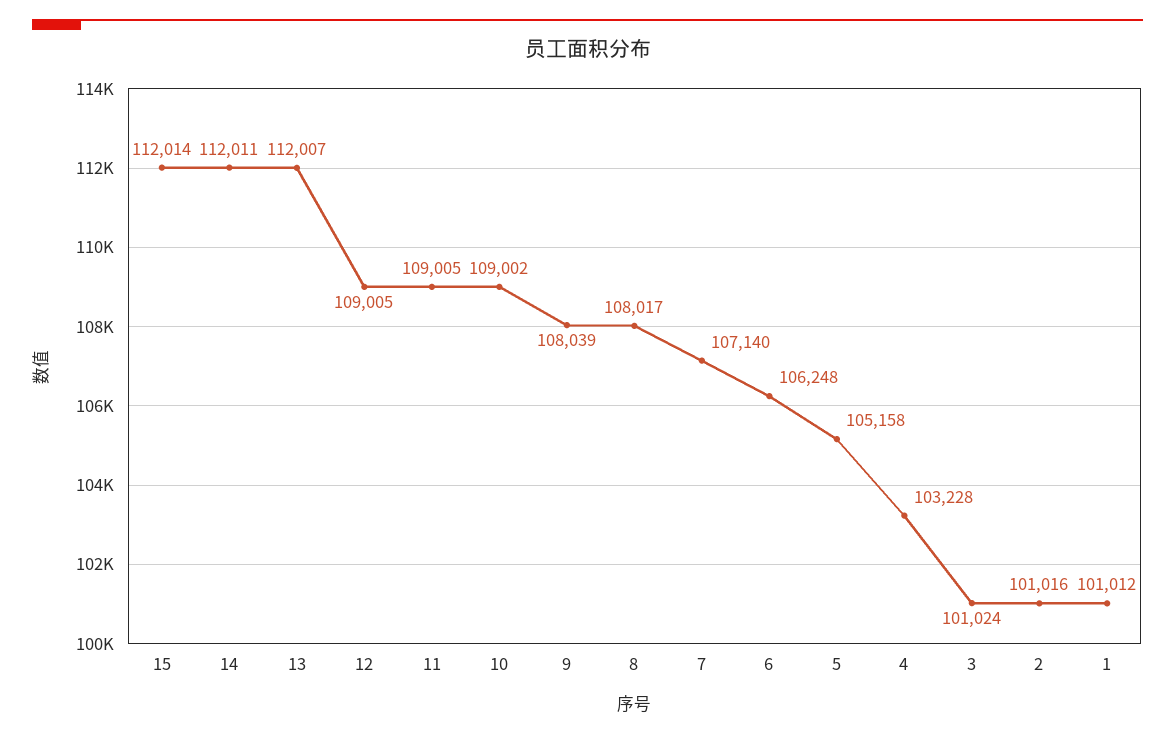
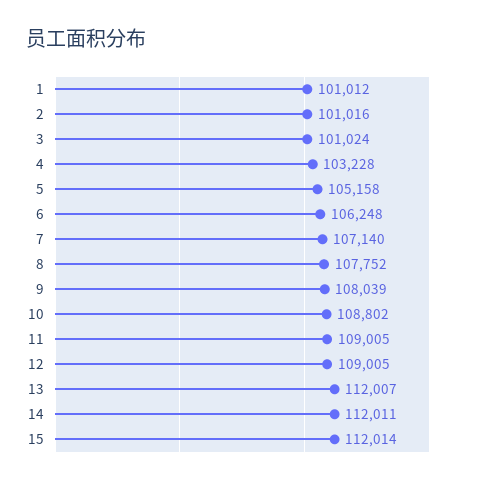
  {
    "15": 112014,
    "14": 112011,
    "13": 112007,
    "12": 109005,
    "11": 109005,
-   "10": 109002,
+   "10": 108802,
    "9": 108039,
-   "8": 108017,
+   "8": 107752,
    "7": 107140,
    "6": 106248,
    "5": 105158,
    "4": 103228,
    "3": 101024,
    "2": 101016,
    "1": 101012
  }

